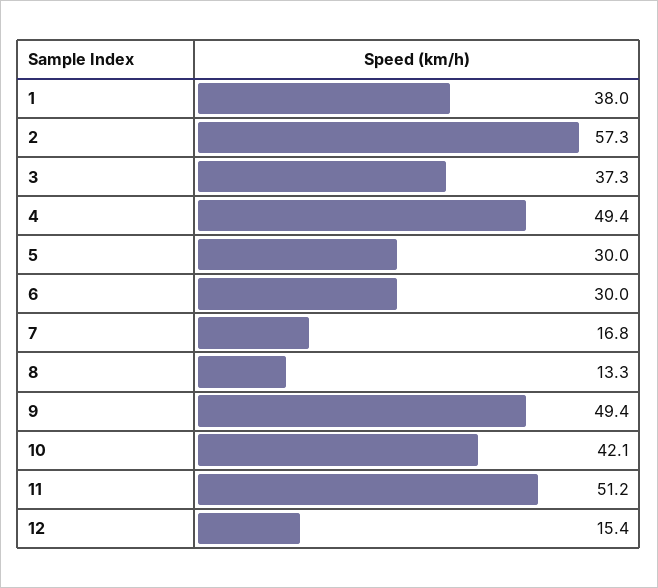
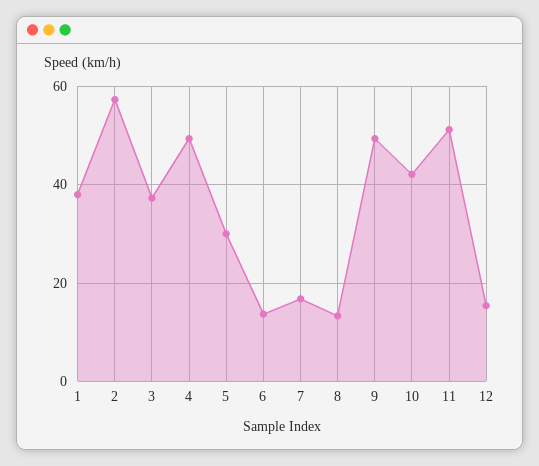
  {
    "1": 38,
    "2": 57.3,
    "3": 37.3,
    "4": 49.4,
    "5": 30,
-   "6": 30,
+   "6": 14,
    "7": 16.8,
    "8": 13.3,
    "9": 49.4,
    "10": 42.1,
    "11": 51.2,
    "12": 15.4
  }

